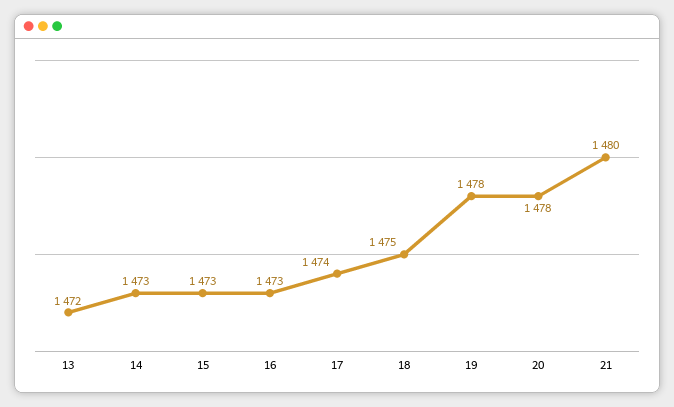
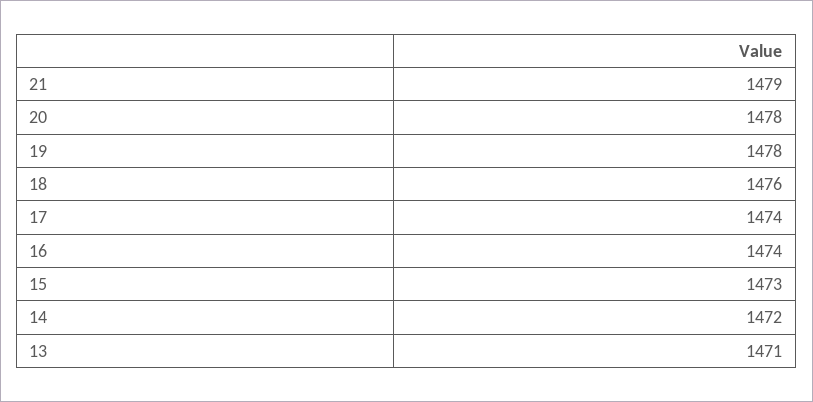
  {
-   "13": 1472,
+   "13": 1471,
-   "14": 1473,
+   "14": 1472,
    "15": 1473,
-   "16": 1473,
+   "16": 1474,
    "17": 1474,
-   "18": 1475,
+   "18": 1476,
    "19": 1478,
    "20": 1478,
-   "21": 1480
+   "21": 1479
  }

